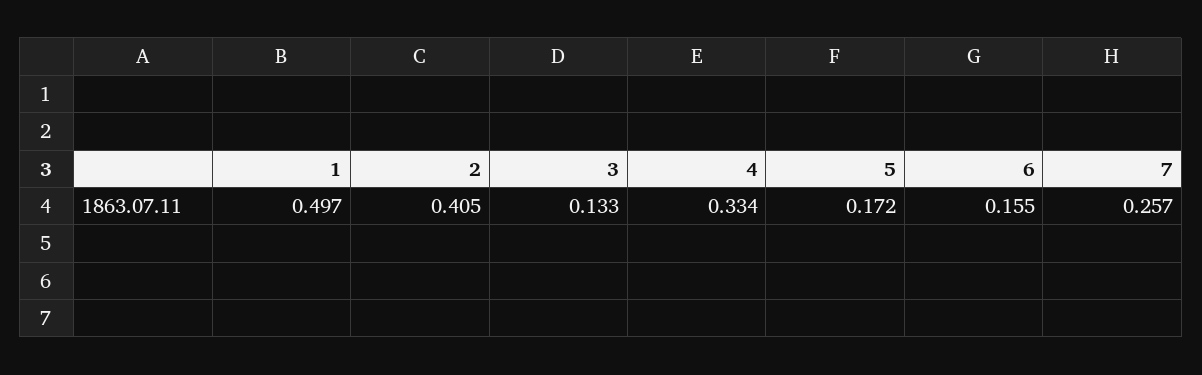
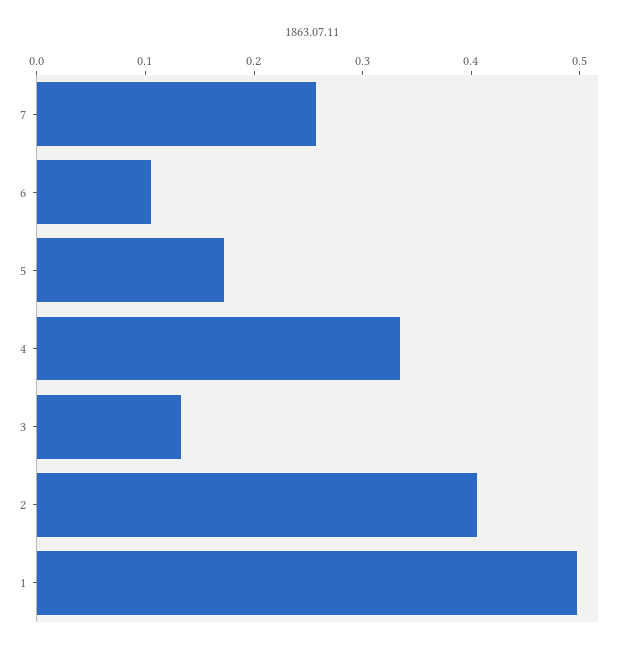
  {
    "1": 0.497,
    "2": 0.405,
    "3": 0.133,
    "4": 0.334,
    "5": 0.172,
-   "6": 0.155,
+   "6": 0.1,
    "7": 0.257
  }

